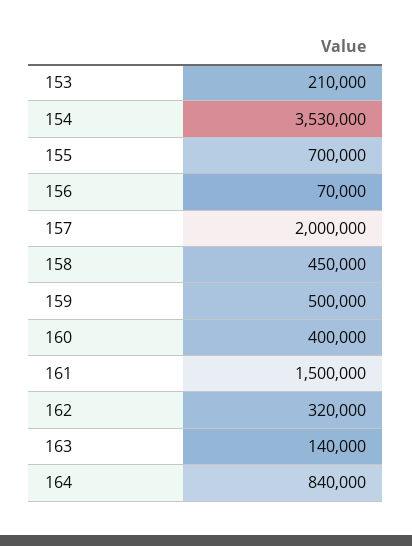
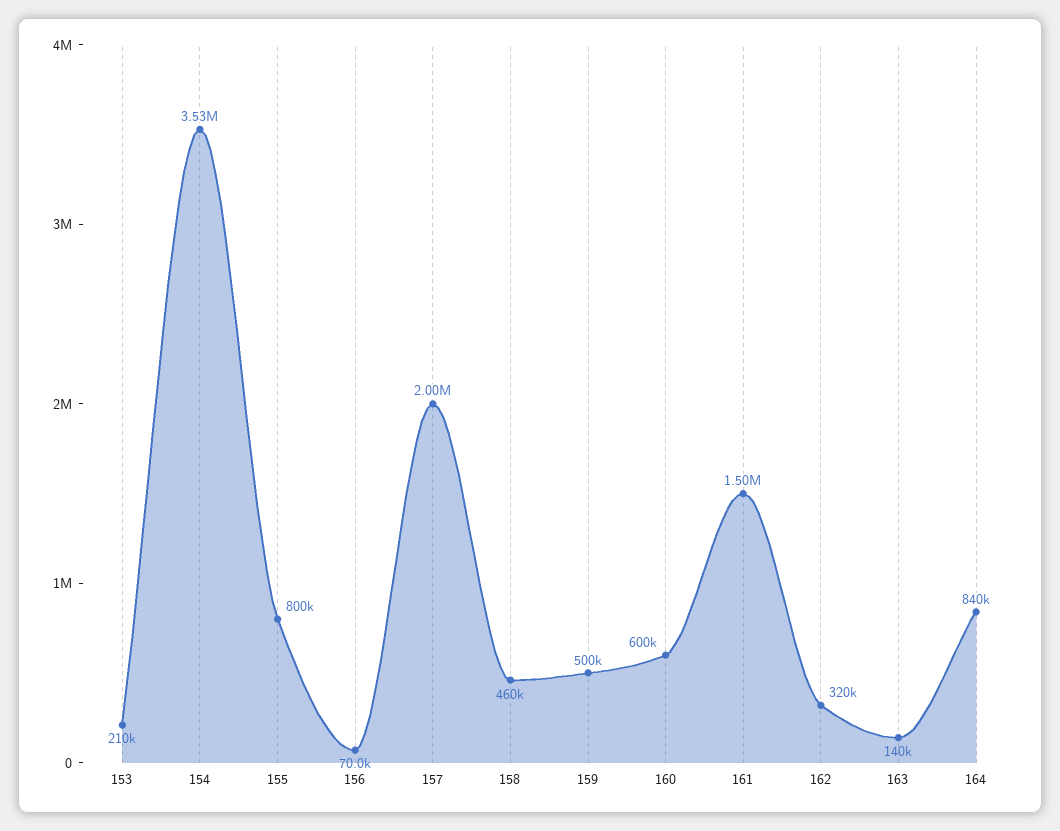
  {
    "153": 210000,
    "154": 3530000,
-   "155": 700000,
+   "155": 800000,
    "156": 70000,
    "157": 2000000,
-   "158": 450000,
+   "158": 460000,
    "159": 500000,
-   "160": 400000,
+   "160": 600000,
    "161": 1500000,
    "162": 320000,
    "163": 140000,
    "164": 840000
  }

